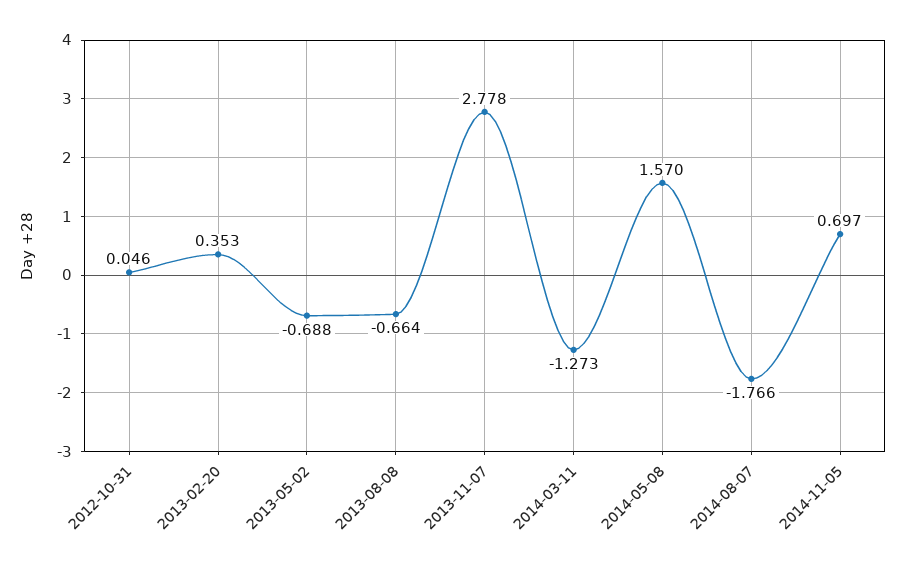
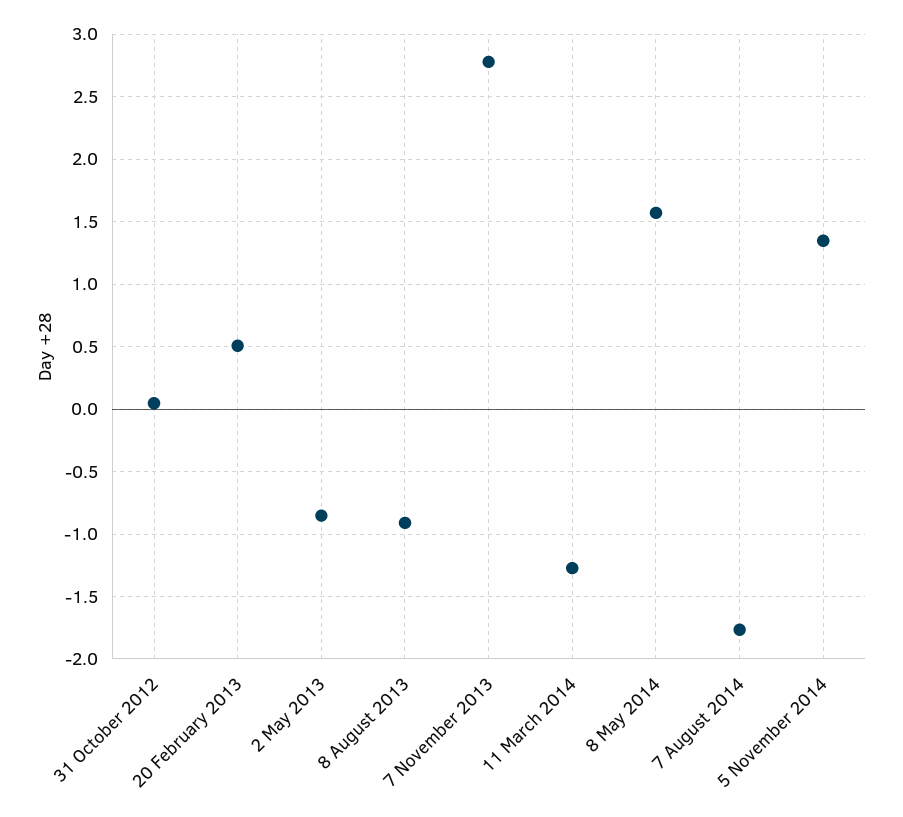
  {
    "2012-10-31": 0.046,
-   "2013-02-20": 0.353,
+   "2013-02-20": 0.5,
-   "2013-05-02": -0.688,
+   "2013-05-02": -0.85,
-   "2013-08-08": -0.664,
+   "2013-08-08": -0.9,
    "2013-11-07": 2.778,
    "2014-03-11": -1.273,
    "2014-05-08": 1.57,
    "2014-08-07": -1.766,
-   "2014-11-05": 0.697
+   "2014-11-05": 1.35
  }

